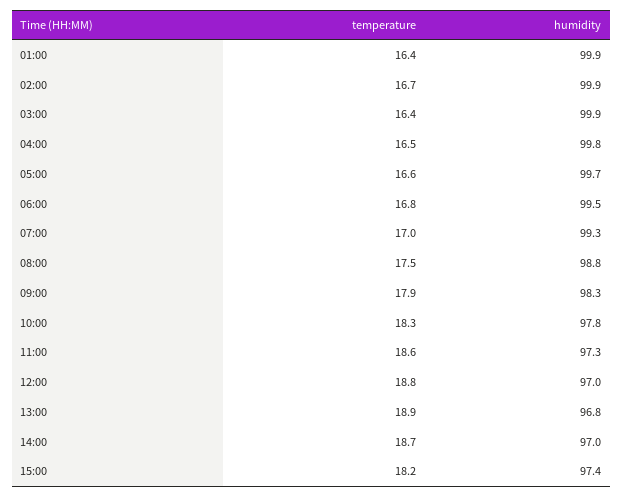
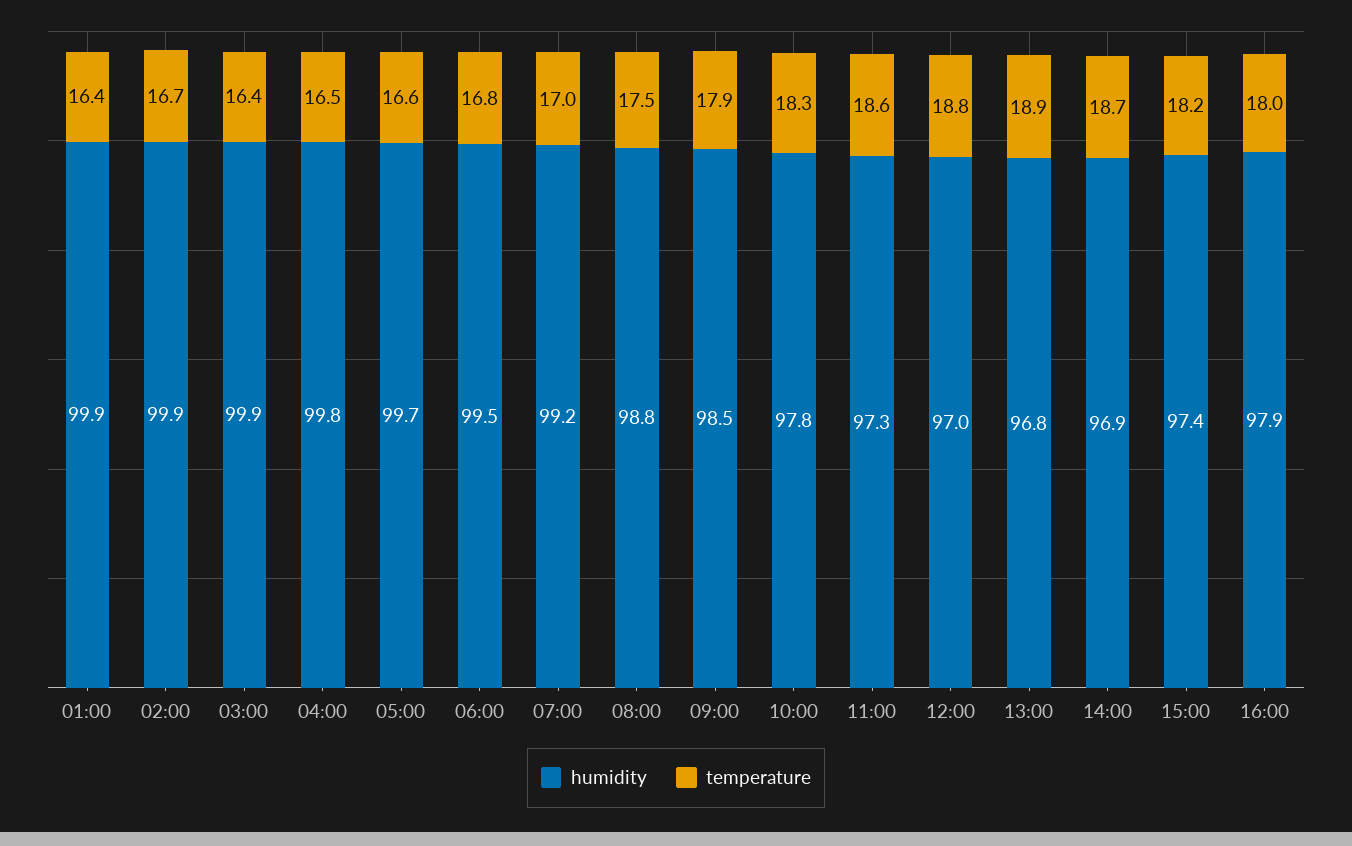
  {
    "temperature": {
      "01:00": 16.4,
      "02:00": 16.7,
      "03:00": 16.4,
      "04:00": 16.5,
      "05:00": 16.6,
      "06:00": 16.8,
      "07:00": 17,
      "08:00": 17.5,
      "09:00": 17.9,
      "10:00": 18.3,
      "11:00": 18.6,
      "12:00": 18.8,
      "13:00": 18.9,
      "14:00": 18.7,
-     "15:00": 18.2
+     "15:00": 18.2,
+     "16:00": 18
    },
    "humidity": {
      "01:00": 99.9,
      "02:00": 99.9,
      "03:00": 99.9,
      "04:00": 99.8,
      "05:00": 99.7,
      "06:00": 99.5,
-     "07:00": 99.3,
+     "07:00": 99.2,
      "08:00": 98.8,
-     "09:00": 98.3,
+     "09:00": 98.5,
      "10:00": 97.8,
      "11:00": 97.3,
      "12:00": 97,
      "13:00": 96.8,
-     "14:00": 97,
+     "14:00": 96.9,
-     "15:00": 97.4
+     "15:00": 97.4,
+     "16:00": 97.9
    }
  }

